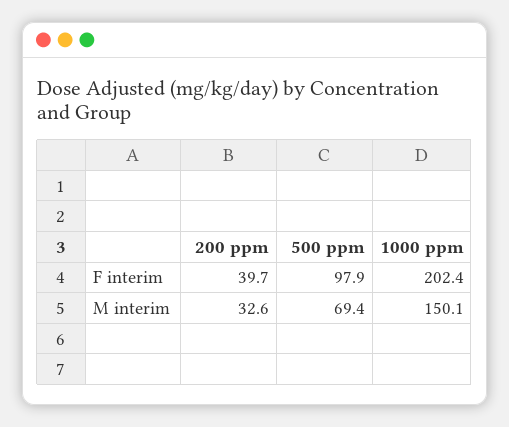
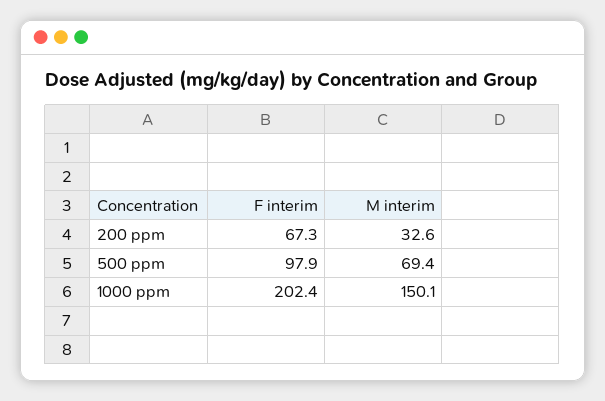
  {
    "200 ppm": {
-     "F interim": 39.7,
+     "F interim": 67.3,
      "M interim": 32.6
    },
    "500 ppm": {
      "F interim": 97.9,
      "M interim": 69.4
    },
    "1000 ppm": {
      "F interim": 202.4,
      "M interim": 150.1
    }
  }

